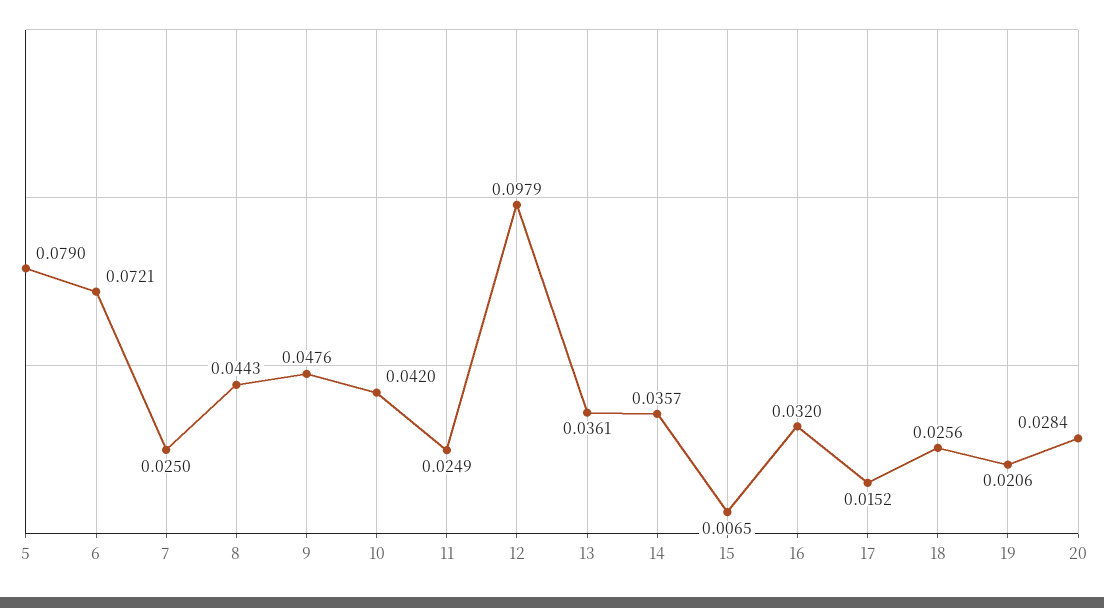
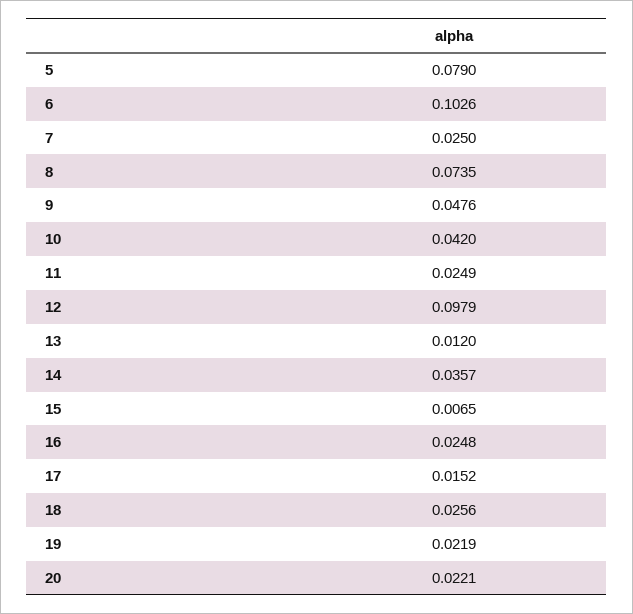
  {
    "5": 0.079,
-   "6": 0.0721,
+   "6": 0.1026,
    "7": 0.025,
-   "8": 0.0443,
+   "8": 0.0735,
    "9": 0.0476,
    "10": 0.042,
    "11": 0.0249,
    "12": 0.0979,
-   "13": 0.0361,
+   "13": 0.012,
    "14": 0.0357,
    "15": 0.0065,
-   "16": 0.032,
+   "16": 0.0248,
    "17": 0.0152,
    "18": 0.0256,
-   "19": 0.0206,
+   "19": 0.0219,
-   "20": 0.0284
+   "20": 0.0221
  }

